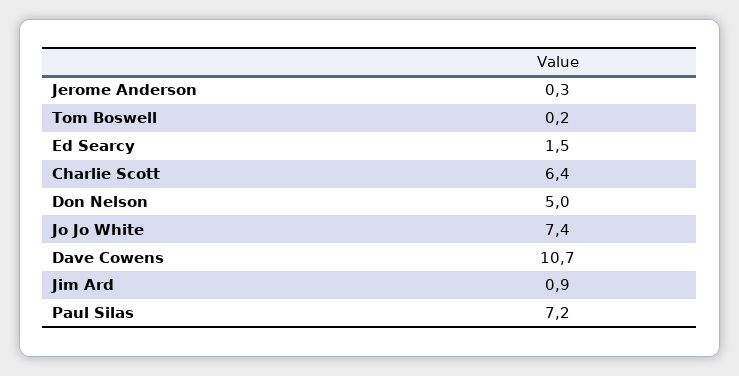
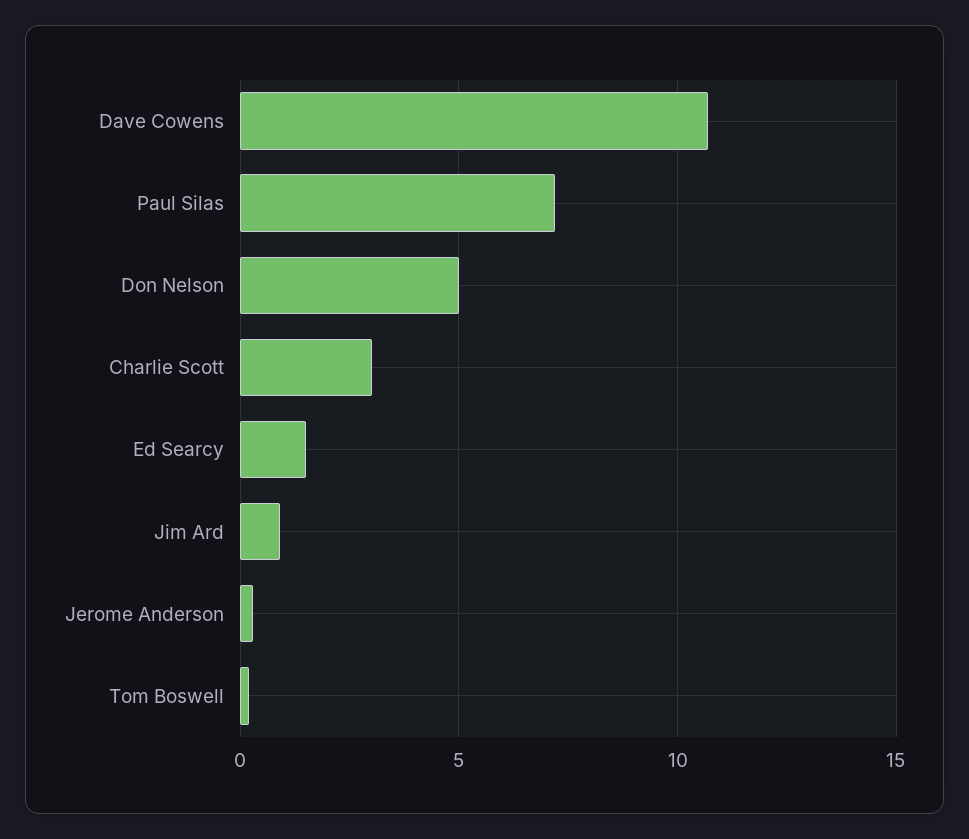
  {
    "Jerome Anderson": 0.3,
    "Tom Boswell": 0.2,
    "Ed Searcy": 1.5,
-   "Charlie Scott": 6.4,
+   "Charlie Scott": 3,
    "Don Nelson": 5,
-   "Jo Jo White": 7.4,
    "Dave Cowens": 10.7,
    "Jim Ard": 0.9,
    "Paul Silas": 7.2
  }

